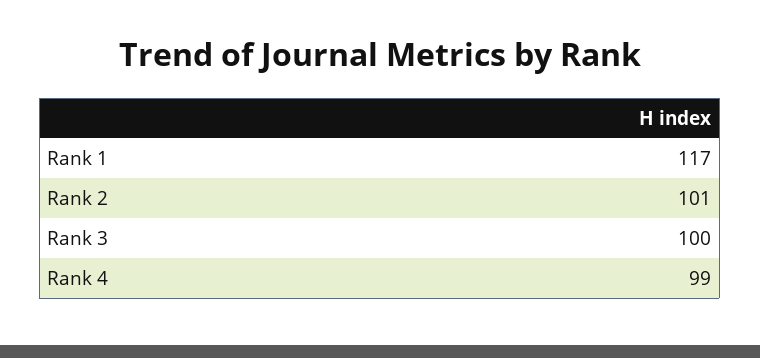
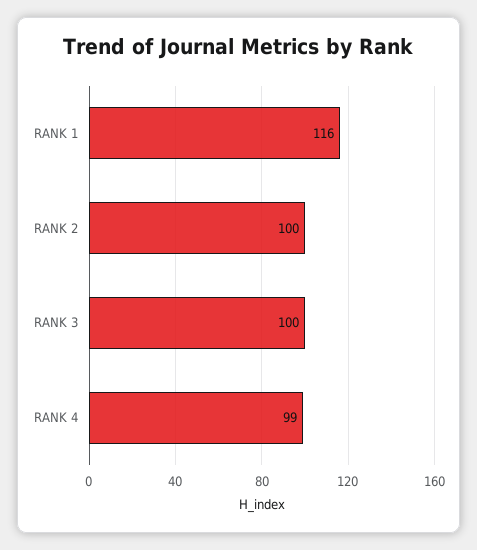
  {
-   "Rank 1": 117,
+   "Rank 1": 116,
-   "Rank 2": 101,
+   "Rank 2": 100,
    "Rank 3": 100,
    "Rank 4": 99
  }

